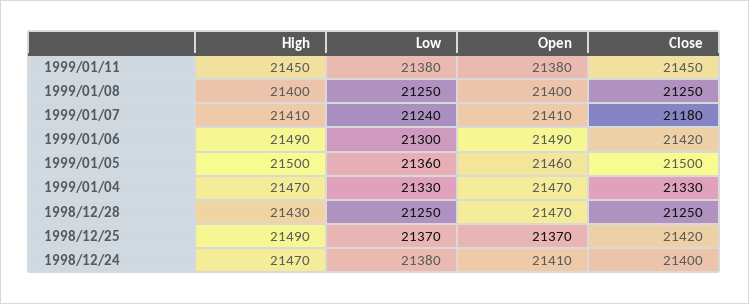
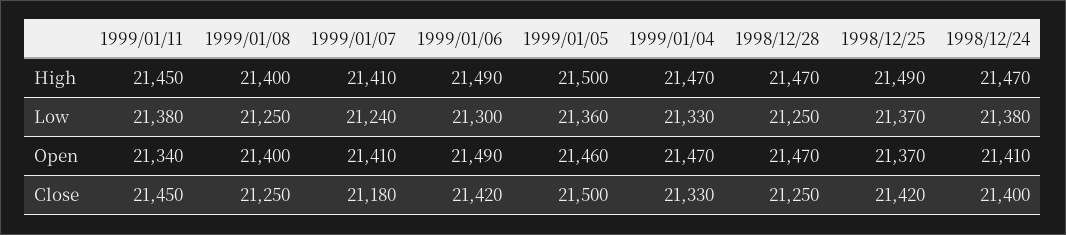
  {
    "High": {
      "1999/01/11": 21450,
      "1999/01/08": 21400,
      "1999/01/07": 21410,
      "1999/01/06": 21490,
      "1999/01/05": 21500,
      "1999/01/04": 21470,
-     "1998/12/28": 21430,
+     "1998/12/28": 21470,
      "1998/12/25": 21490,
      "1998/12/24": 21470
    },
    "Low": {
      "1999/01/11": 21380,
      "1999/01/08": 21250,
      "1999/01/07": 21240,
      "1999/01/06": 21300,
      "1999/01/05": 21360,
      "1999/01/04": 21330,
      "1998/12/28": 21250,
      "1998/12/25": 21370,
      "1998/12/24": 21380
    },
    "Open": {
-     "1999/01/11": 21380,
+     "1999/01/11": 21340,
      "1999/01/08": 21400,
      "1999/01/07": 21410,
      "1999/01/06": 21490,
      "1999/01/05": 21460,
      "1999/01/04": 21470,
      "1998/12/28": 21470,
      "1998/12/25": 21370,
      "1998/12/24": 21410
    },
    "Close": {
      "1999/01/11": 21450,
      "1999/01/08": 21250,
      "1999/01/07": 21180,
      "1999/01/06": 21420,
      "1999/01/05": 21500,
      "1999/01/04": 21330,
      "1998/12/28": 21250,
      "1998/12/25": 21420,
      "1998/12/24": 21400
    }
  }

